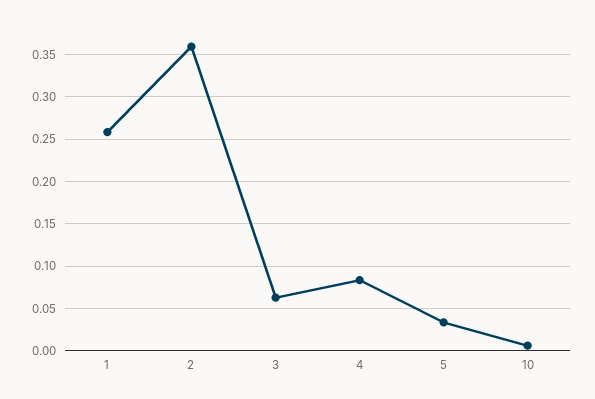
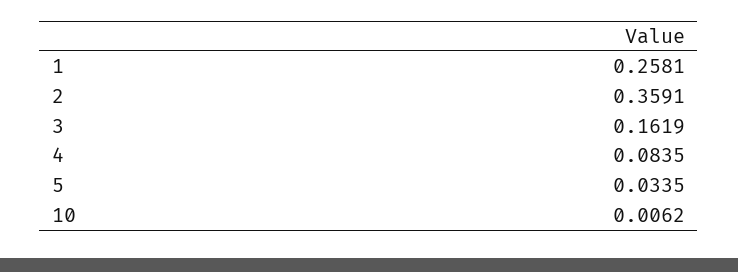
  {
    "1": 0.2581,
    "2": 0.3591,
-   "3": 0.06,
+   "3": 0.1619,
    "4": 0.0835,
    "5": 0.0335,
    "10": 0.0062
  }

